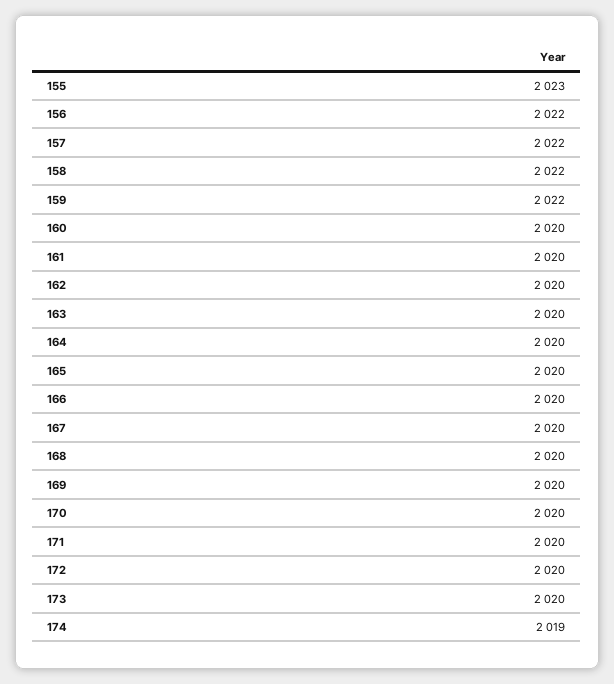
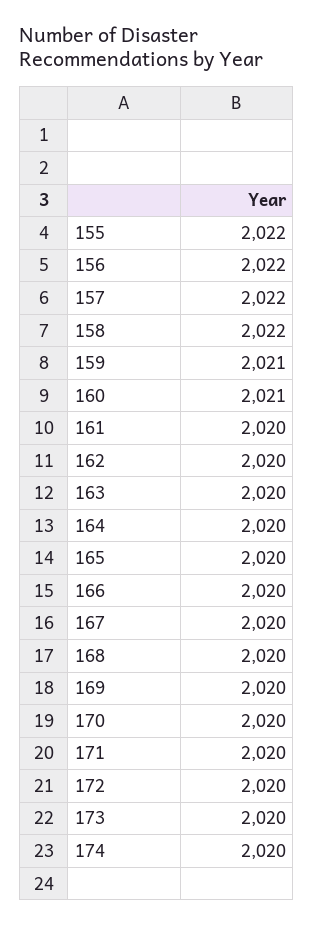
  {
-   "155": 2023,
+   "155": 2022,
    "156": 2022,
    "157": 2022,
    "158": 2022,
-   "159": 2022,
+   "159": 2021,
-   "160": 2020,
+   "160": 2021,
    "161": 2020,
    "162": 2020,
    "163": 2020,
    "164": 2020,
    "165": 2020,
    "166": 2020,
    "167": 2020,
    "168": 2020,
    "169": 2020,
    "170": 2020,
    "171": 2020,
    "172": 2020,
    "173": 2020,
-   "174": 2019
+   "174": 2020
  }

